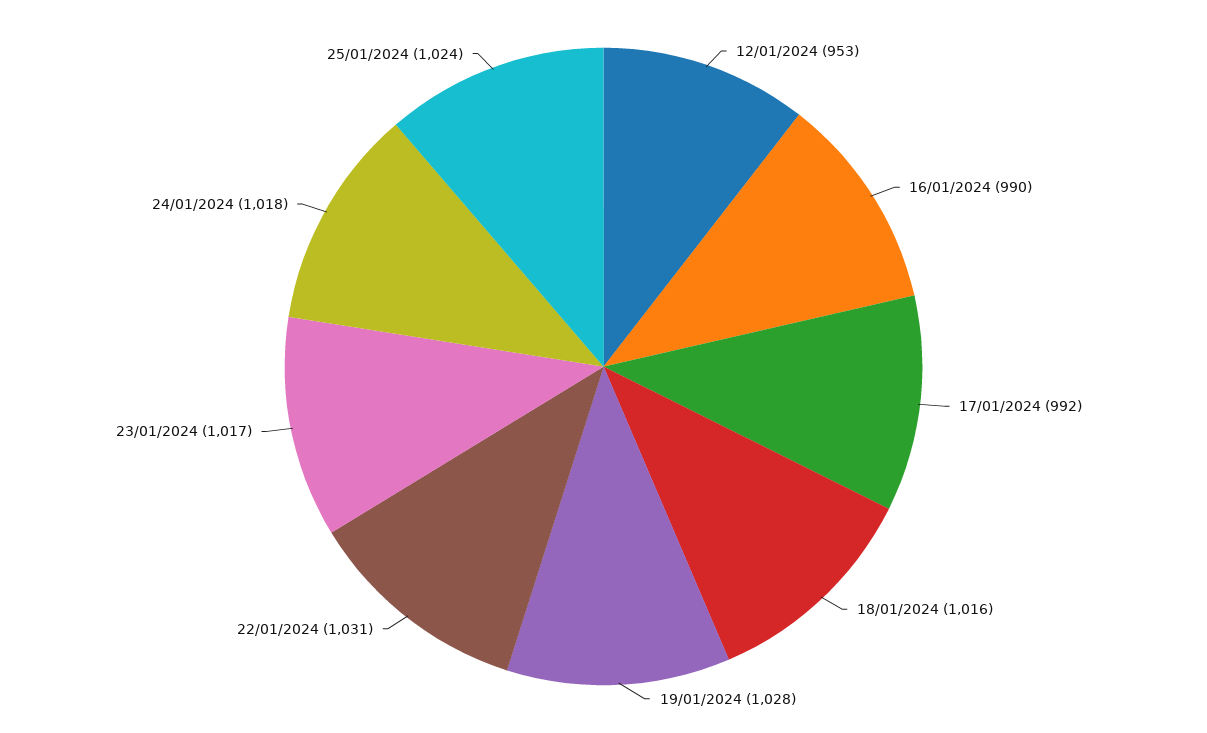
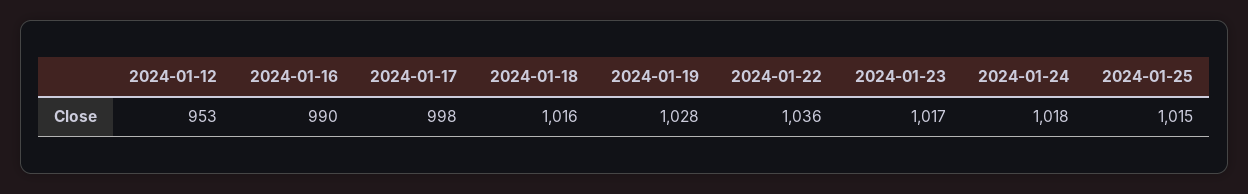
  {
    "12/01/2024": 953,
    "16/01/2024": 990,
-   "17/01/2024": 992,
+   "17/01/2024": 998,
    "18/01/2024": 1016,
    "19/01/2024": 1028,
-   "22/01/2024": 1031,
+   "22/01/2024": 1036,
    "23/01/2024": 1017,
    "24/01/2024": 1018,
-   "25/01/2024": 1024
+   "25/01/2024": 1015
  }

